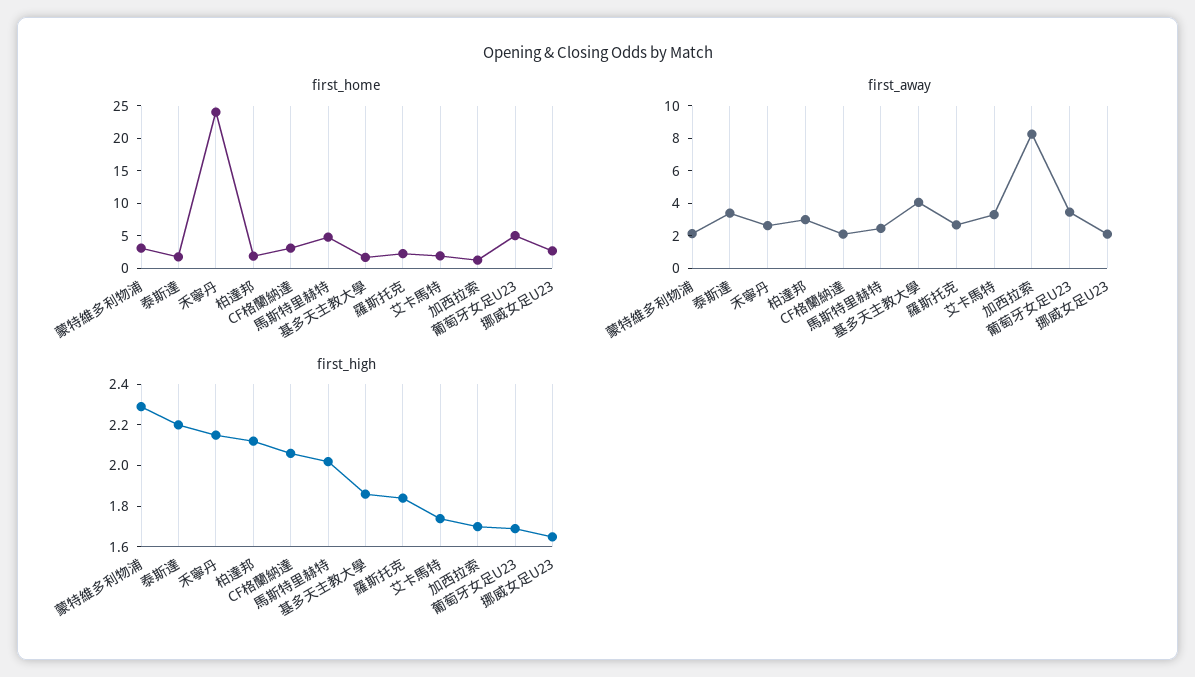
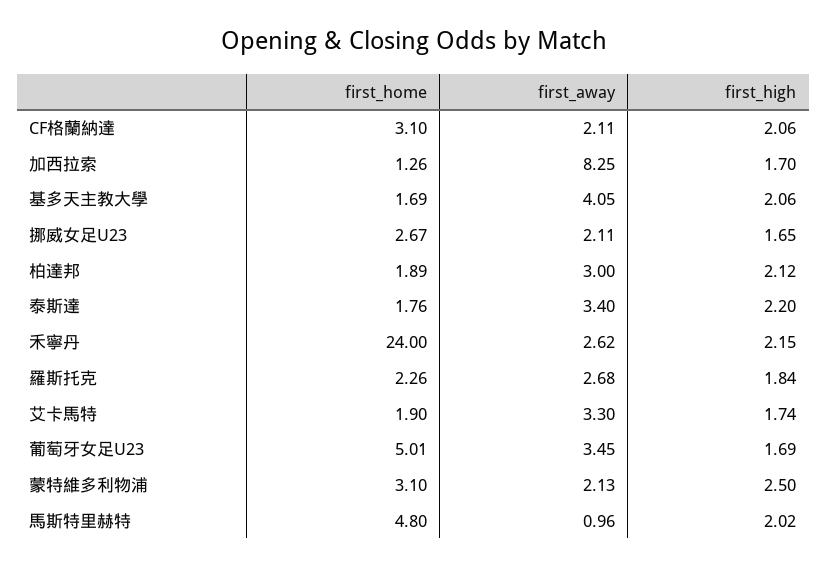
  {
    "first_home": {
      "蒙特維多利物浦": 3.1,
      "泰斯達": 1.76,
      "禾寧丹": 24,
      "柏達邦": 1.89,
      "CF格蘭納達": 3.1,
      "馬斯特里赫特": 4.8,
      "基多天主教大學": 1.69,
      "羅斯托克": 2.26,
      "艾卡馬特": 1.9,
      "加西拉索": 1.26,
      "葡萄牙女足U23": 5.01,
      "挪威女足U23": 2.67
    },
    "first_away": {
      "蒙特維多利物浦": 2.13,
      "泰斯達": 3.4,
      "禾寧丹": 2.62,
      "柏達邦": 3,
      "CF格蘭納達": 2.11,
-     "馬斯特里赫特": 2.5,
+     "馬斯特里赫特": 0.96,
      "基多天主教大學": 4.05,
      "羅斯托克": 2.68,
      "艾卡馬特": 3.3,
      "加西拉索": 8.25,
      "葡萄牙女足U23": 3.45,
      "挪威女足U23": 2.11
    },
    "first_high": {
-     "蒙特維多利物浦": 2.3,
+     "蒙特維多利物浦": 2.5,
      "泰斯達": 2.2,
      "禾寧丹": 2.15,
      "柏達邦": 2.12,
      "CF格蘭納達": 2.06,
      "馬斯特里赫特": 2.02,
-     "基多天主教大學": 1.85,
+     "基多天主教大學": 2.06,
      "羅斯托克": 1.84,
      "艾卡馬特": 1.74,
      "加西拉索": 1.7,
      "葡萄牙女足U23": 1.69,
      "挪威女足U23": 1.65
    }
  }

